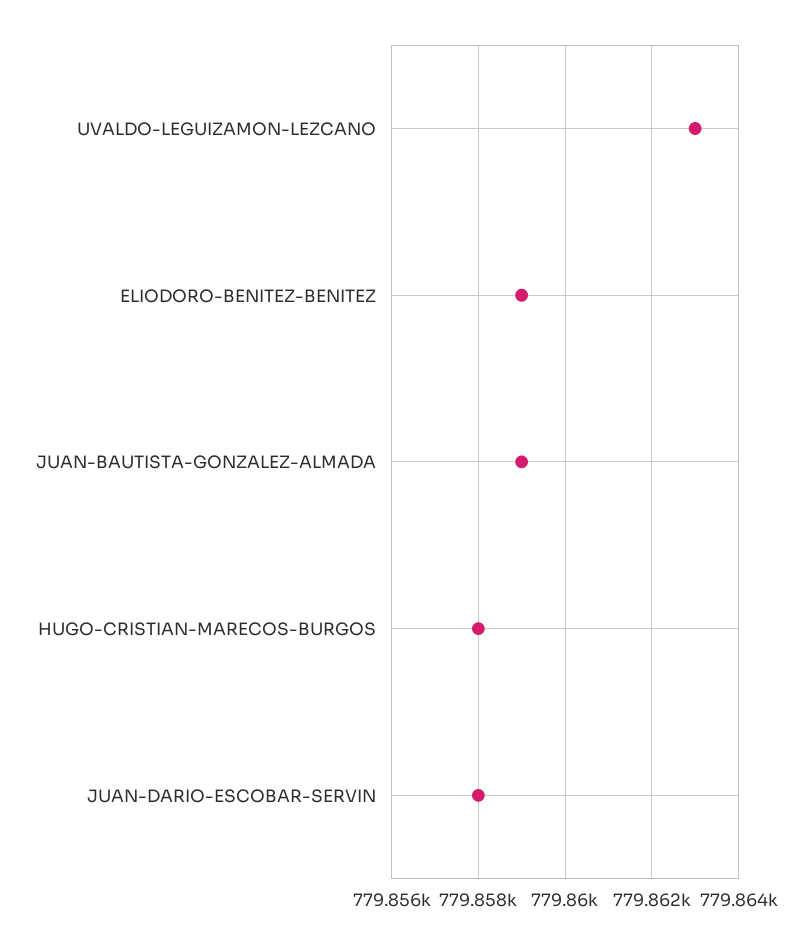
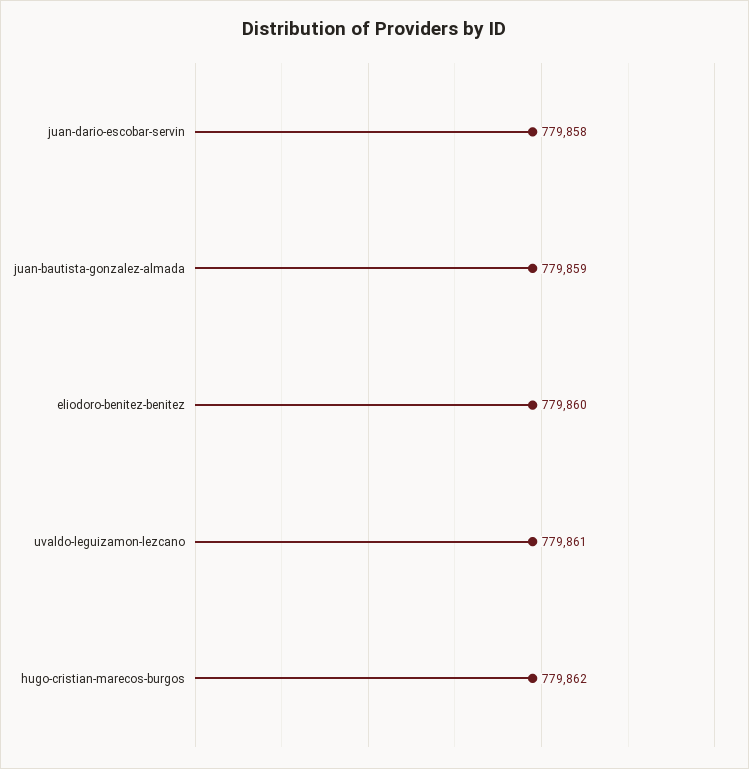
  {
-   "UVALDO-LEGUIZAMON-LEZCANO": 779863,
+   "UVALDO-LEGUIZAMON-LEZCANO": 779861,
-   "ELIODORO-BENITEZ-BENITEZ": 779859,
+   "ELIODORO-BENITEZ-BENITEZ": 779860,
    "JUAN-BAUTISTA-GONZALEZ-ALMADA": 779859,
-   "HUGO-CRISTIAN-MARECOS-BURGOS": 779858,
+   "HUGO-CRISTIAN-MARECOS-BURGOS": 779862,
    "JUAN-DARIO-ESCOBAR-SERVIN": 779858
  }

